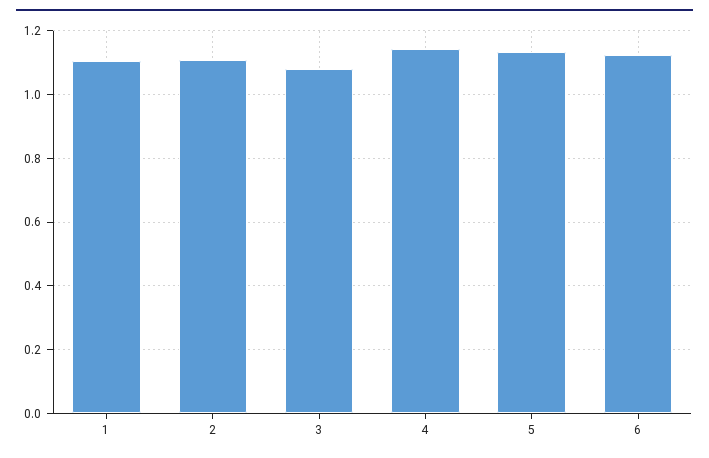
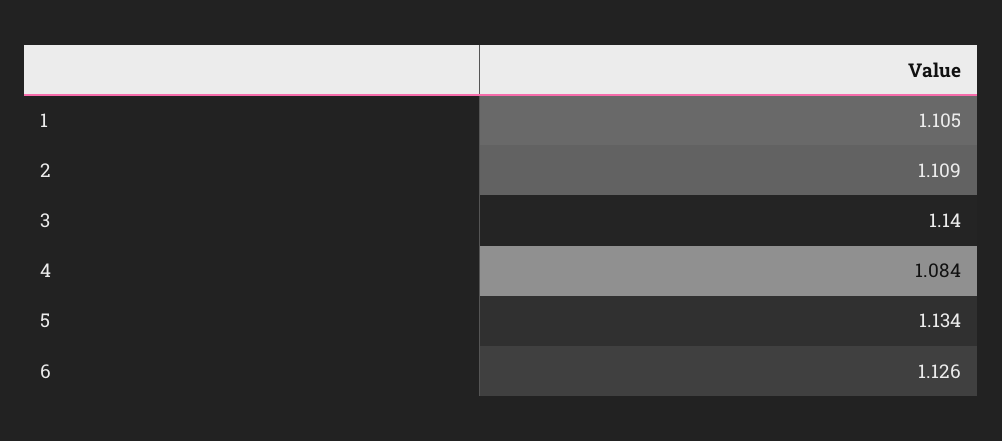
  {
    "1": 1.105,
    "2": 1.109,
-   "3": 1.08,
+   "3": 1.14,
-   "4": 1.14,
+   "4": 1.084,
    "5": 1.134,
    "6": 1.126
  }

